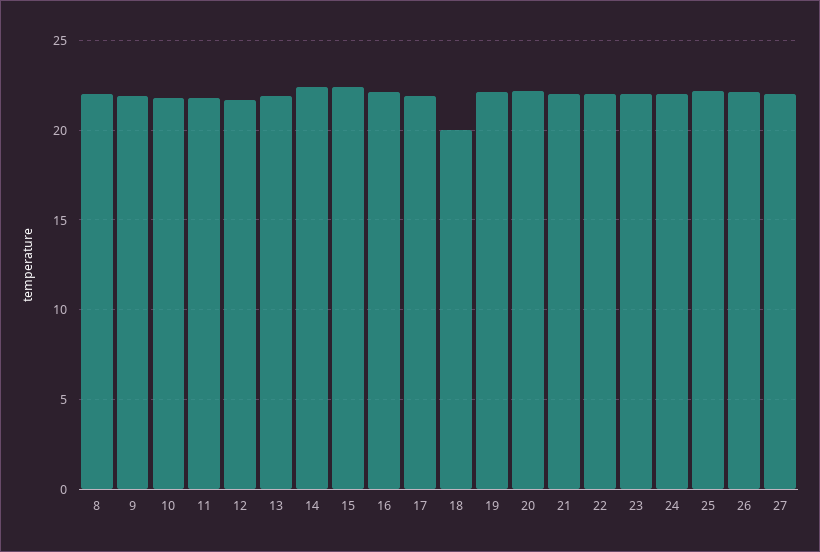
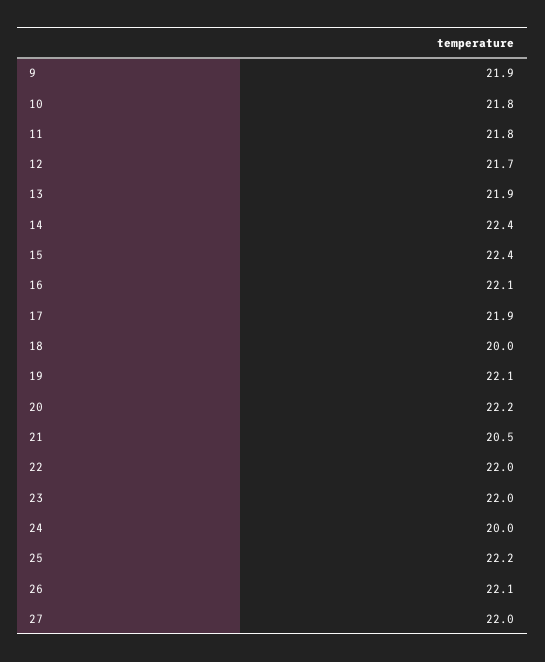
  {
-   "8": 22,
    "9": 21.9,
    "10": 21.8,
    "11": 21.8,
    "12": 21.7,
    "13": 21.9,
    "14": 22.4,
    "15": 22.4,
    "16": 22.1,
    "17": 21.9,
    "18": 20,
    "19": 22.1,
    "20": 22.2,
-   "21": 22,
+   "21": 20.5,
    "22": 22,
    "23": 22,
-   "24": 22,
+   "24": 20,
    "25": 22.2,
    "26": 22.1,
    "27": 22
  }

